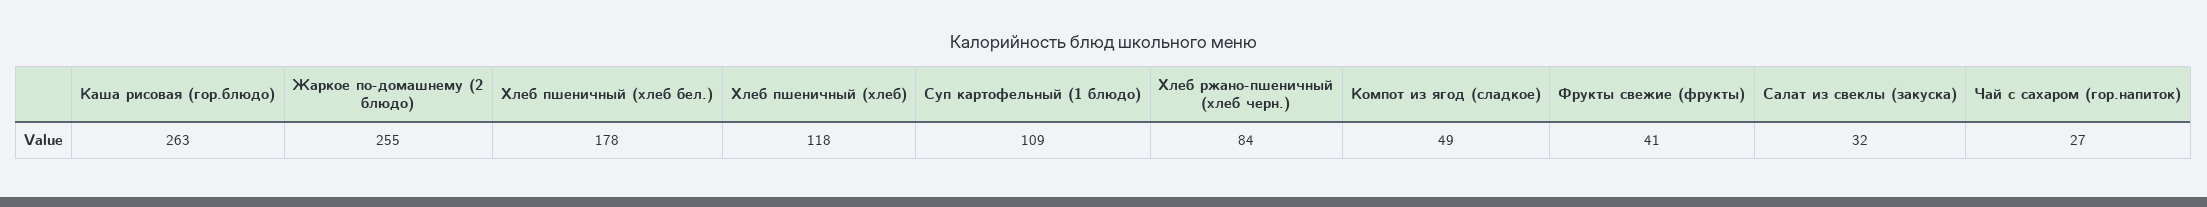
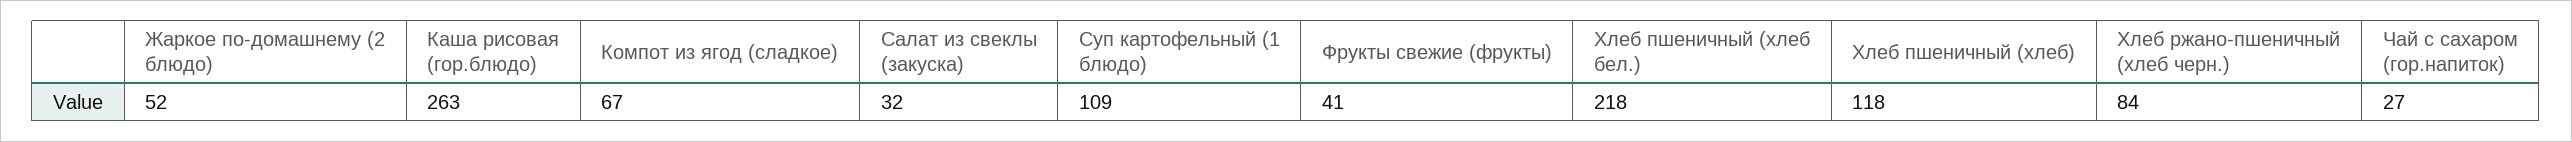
  {
    "Каша рисовая (гор.блюдо)": 263,
-   "Жаркое по-домашнему (2 блюдо)": 255,
+   "Жаркое по-домашнему (2 блюдо)": 52,
-   "Хлеб пшеничный (хлеб бел.)": 178,
+   "Хлеб пшеничный (хлеб бел.)": 218,
    "Хлеб пшеничный (хлеб)": 118,
    "Суп картофельный (1 блюдо)": 109,
    "Хлеб ржано-пшеничный (хлеб черн.)": 84,
-   "Компот из ягод (сладкое)": 49,
+   "Компот из ягод (сладкое)": 67,
    "Фрукты свежие (фрукты)": 41,
    "Салат из свеклы (закуска)": 32,
    "Чай с сахаром (гор.напиток)": 27
  }

